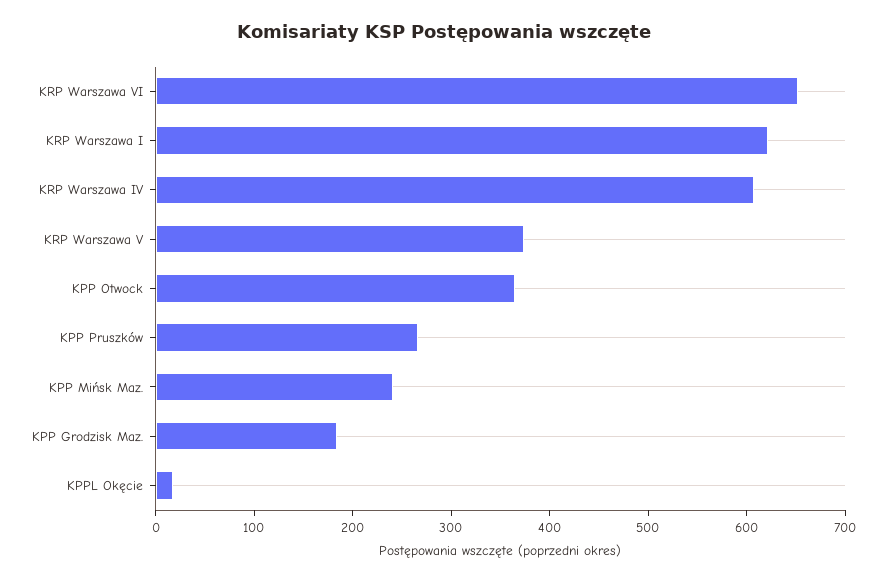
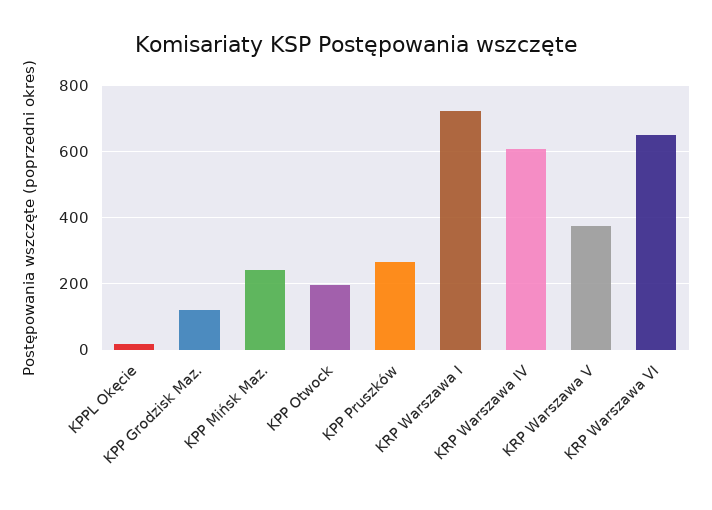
  {
    "KRP Warszawa VI": 660,
-   "KRP Warszawa I": 620,
+   "KRP Warszawa I": 720,
    "KRP Warszawa IV": 600,
    "KRP Warszawa V": 380,
-   "KPP Otwock": 360,
+   "KPP Otwock": 200,
    "KPP Pruszków": 260,
    "KPP Mińsk Maz.": 240,
-   "KPP Grodzisk Maz.": 180,
+   "KPP Grodzisk Maz.": 120,
    "KPPL Okęcie": 20
  }

